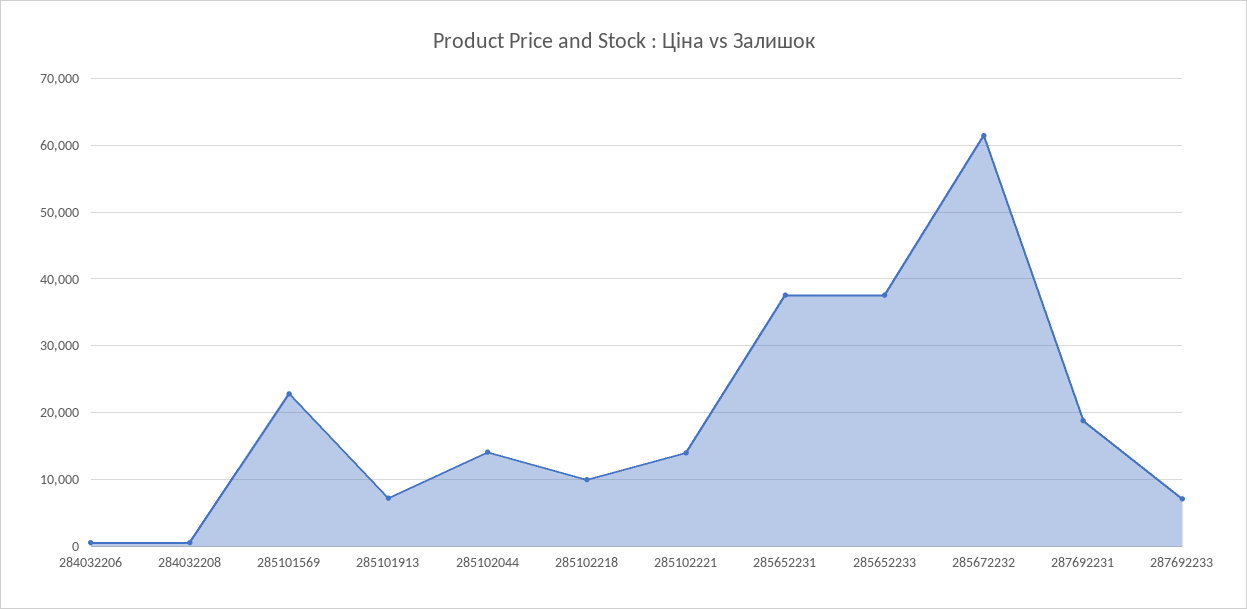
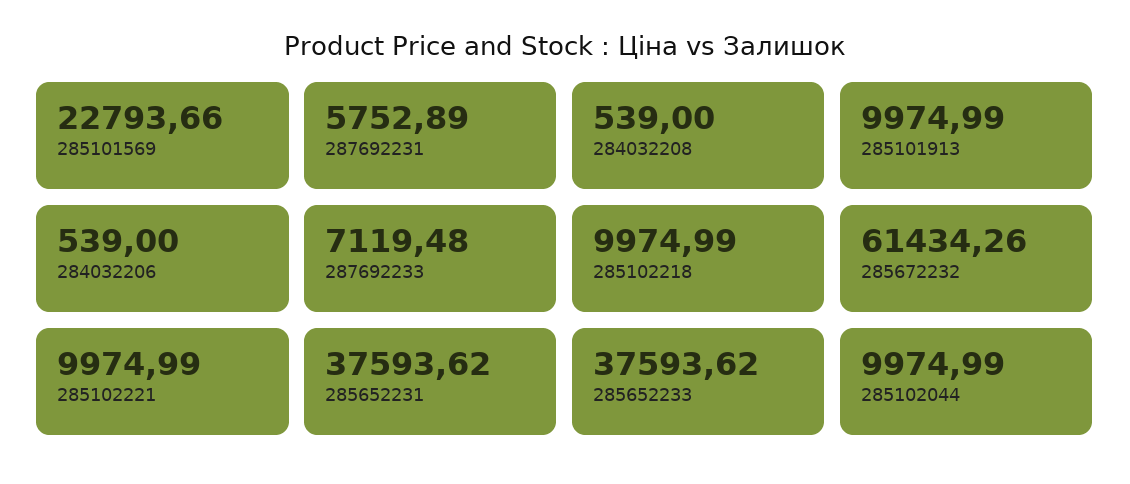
  {
    "284032206": 539,
    "284032208": 539,
    "285101569": 22793.66,
-   "285101913": 7000,
+   "285101913": 9974.99,
-   "285102044": 14000,
+   "285102044": 9974.99,
    "285102218": 9974.99,
-   "285102221": 14000,
+   "285102221": 9974.99,
    "285652231": 37593.62,
    "285652233": 37593.62,
    "285672232": 61434.26,
-   "287692231": 19000,
+   "287692231": 5752.89,
    "287692233": 7119.48
  }

